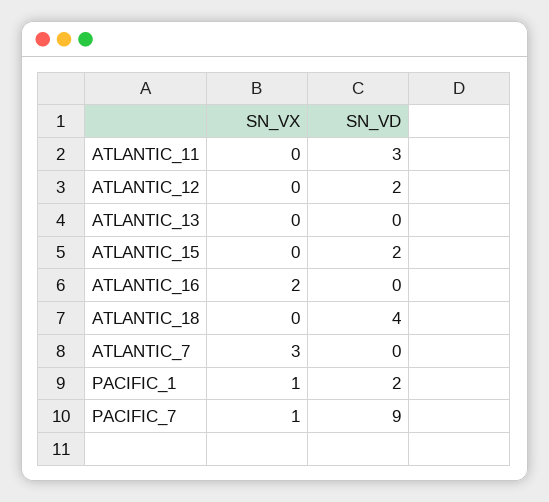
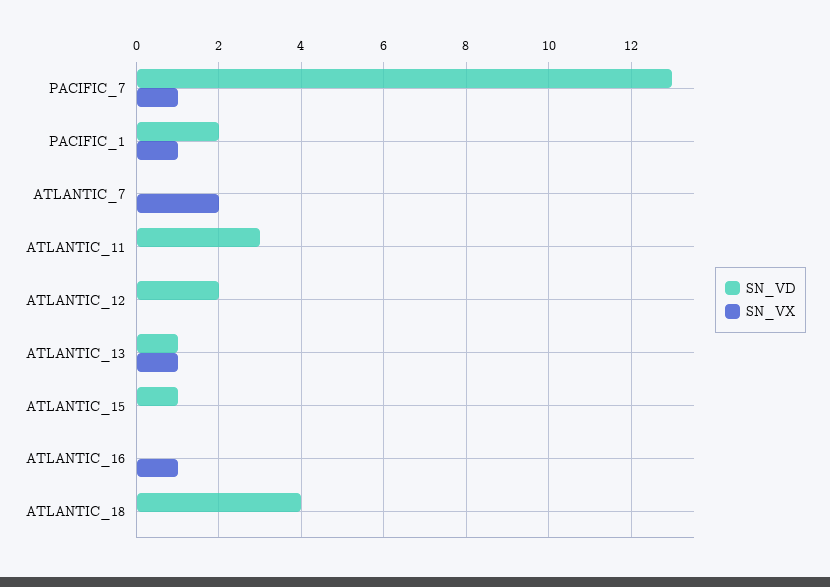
  {
    "SN_VX": {
      "ATLANTIC_11": 0,
      "ATLANTIC_12": 0,
-     "ATLANTIC_13": 0,
+     "ATLANTIC_13": 1,
      "ATLANTIC_15": 0,
-     "ATLANTIC_16": 2,
+     "ATLANTIC_16": 1,
      "ATLANTIC_18": 0,
-     "ATLANTIC_7": 3,
+     "ATLANTIC_7": 2,
      "PACIFIC_1": 1,
      "PACIFIC_7": 1
    },
    "SN_VD": {
      "ATLANTIC_11": 3,
      "ATLANTIC_12": 2,
-     "ATLANTIC_13": 0,
+     "ATLANTIC_13": 1,
-     "ATLANTIC_15": 2,
+     "ATLANTIC_15": 1,
      "ATLANTIC_16": 0,
      "ATLANTIC_18": 4,
      "ATLANTIC_7": 0,
      "PACIFIC_1": 2,
-     "PACIFIC_7": 9
+     "PACIFIC_7": 13
    }
  }

